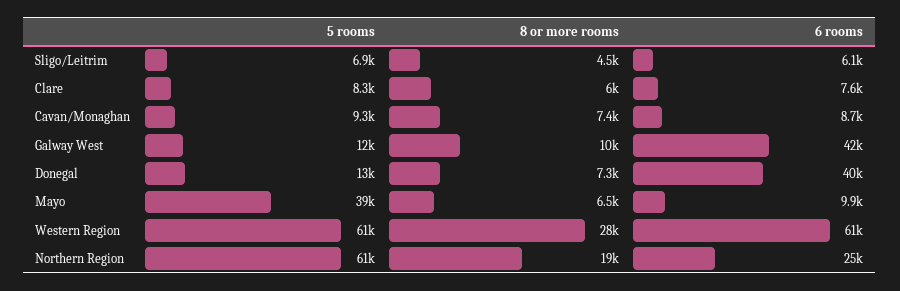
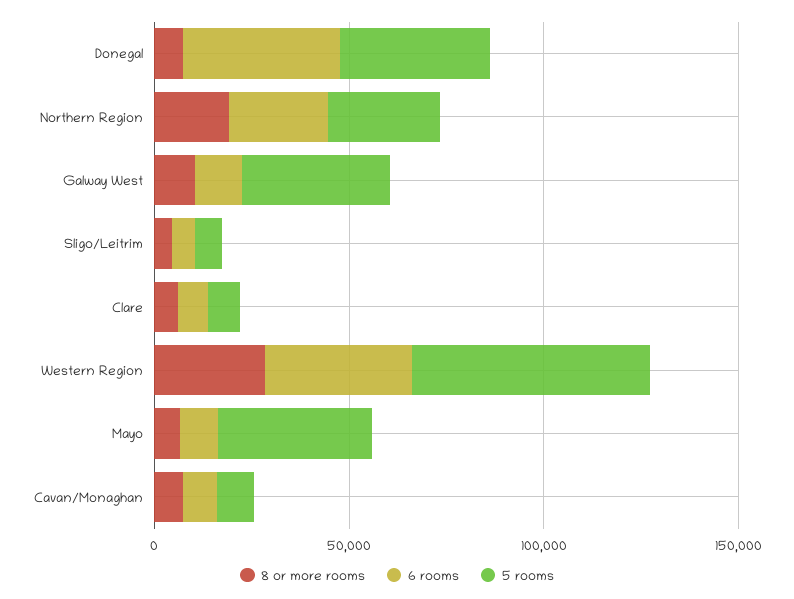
  {
    "5 rooms": {
      "Sligo/Leitrim": 6900,
      "Clare": 8300,
      "Cavan/Monaghan": 9300,
-     "Galway West": 12000,
+     "Galway West": 40000,
-     "Donegal": 13000,
+     "Donegal": 40000,
      "Mayo": 39000,
      "Western Region": 61000,
-     "Northern Region": 61000
+     "Northern Region": 30000
    },
    "8 or more rooms": {
      "Sligo/Leitrim": 4500,
      "Clare": 6000,
      "Cavan/Monaghan": 7400,
      "Galway West": 10000,
      "Donegal": 7300,
      "Mayo": 6500,
      "Western Region": 28000,
      "Northern Region": 19000
    },
    "6 rooms": {
      "Sligo/Leitrim": 6100,
      "Clare": 7600,
      "Cavan/Monaghan": 8700,
-     "Galway West": 42000,
+     "Galway West": 10000,
      "Donegal": 40000,
      "Mayo": 9900,
-     "Western Region": 61000,
+     "Western Region": 40000,
      "Northern Region": 25000
    }
  }

